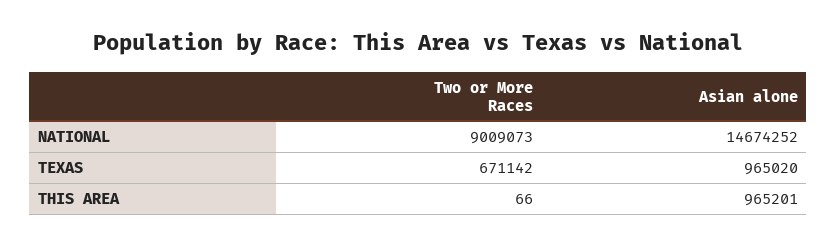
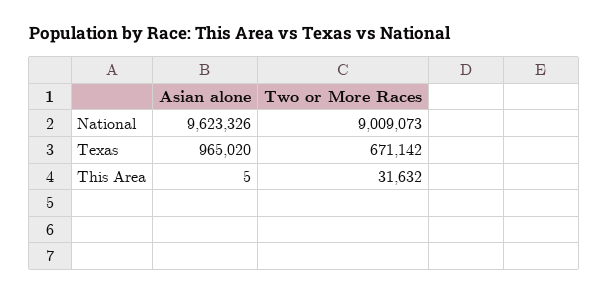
  {
    "Two or More Races": {
      "NATIONAL": 9009073,
      "TEXAS": 671142,
-     "THIS AREA": 66
+     "THIS AREA": 31632
    },
    "Asian alone": {
-     "NATIONAL": 14674252,
+     "NATIONAL": 9623326,
      "TEXAS": 965020,
-     "THIS AREA": 965201
+     "THIS AREA": 5
    }
  }

